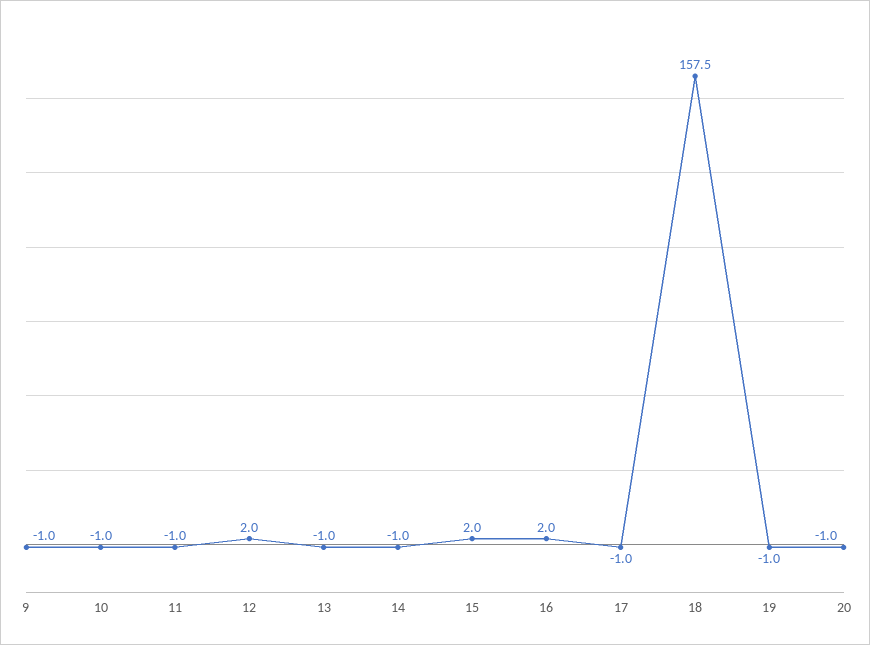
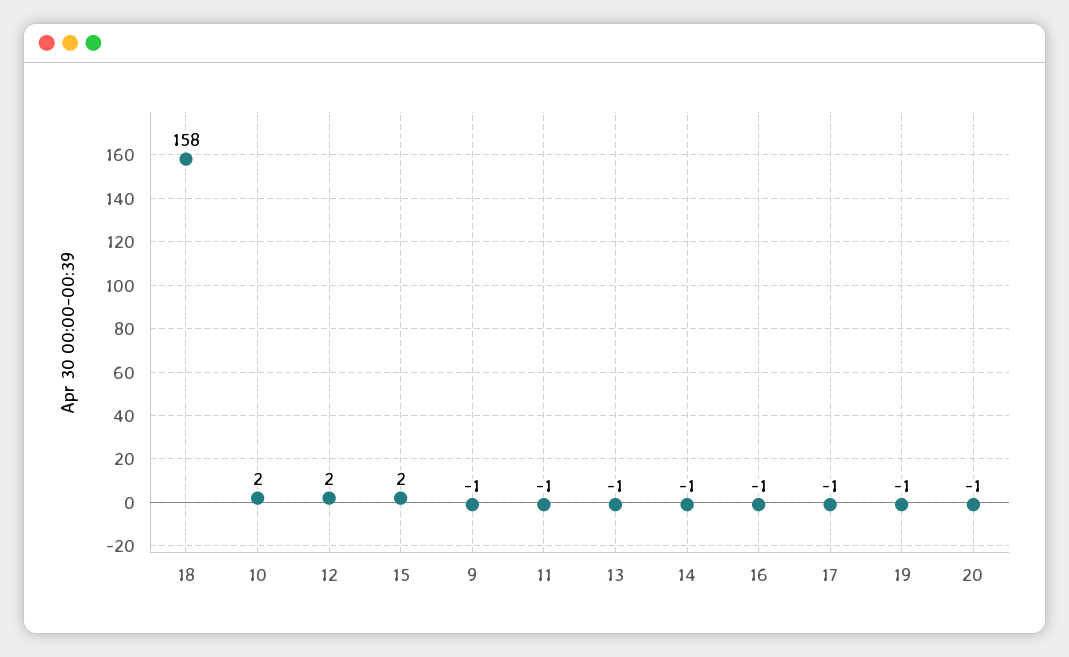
  {
    "9": -1,
-   "10": -1,
+   "10": 2,
    "11": -1,
    "12": 2,
    "13": -1,
    "14": -1,
    "15": 2,
-   "16": 2,
+   "16": -1,
    "17": -1,
    "18": 157.5,
    "19": -1,
    "20": -1
  }

